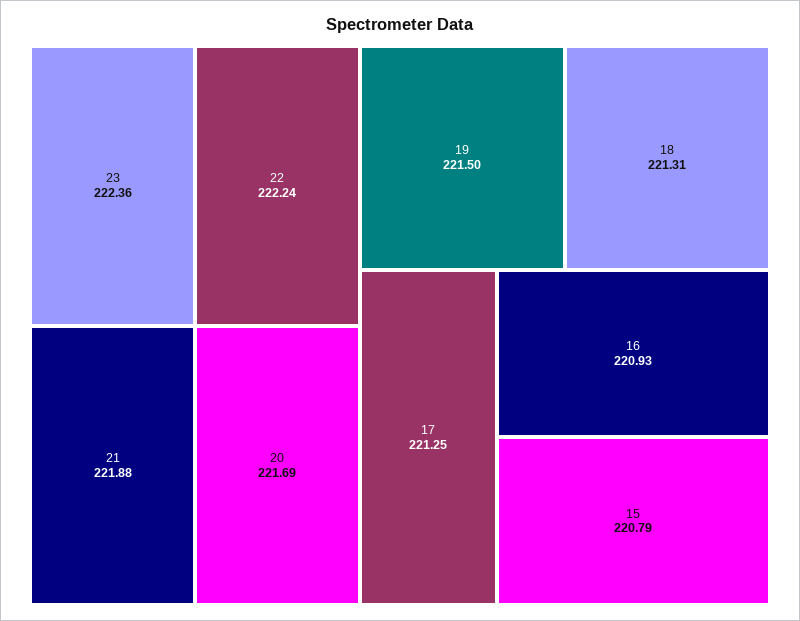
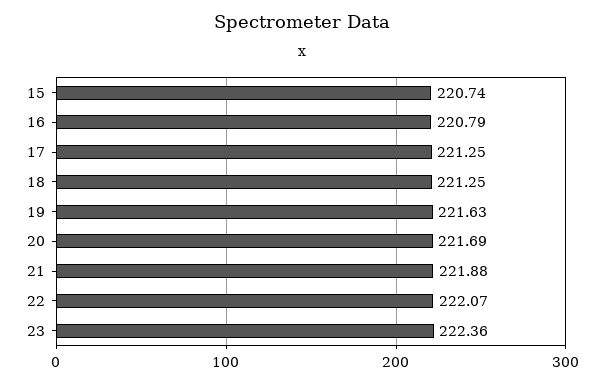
  {
    "23": 222.36,
-   "22": 222.24,
+   "22": 222.07,
    "21": 221.88,
    "20": 221.69,
-   "19": 221.5,
+   "19": 221.63,
-   "18": 221.31,
+   "18": 221.25,
    "17": 221.25,
-   "16": 220.93,
+   "16": 220.79,
-   "15": 220.79
+   "15": 220.74
  }

